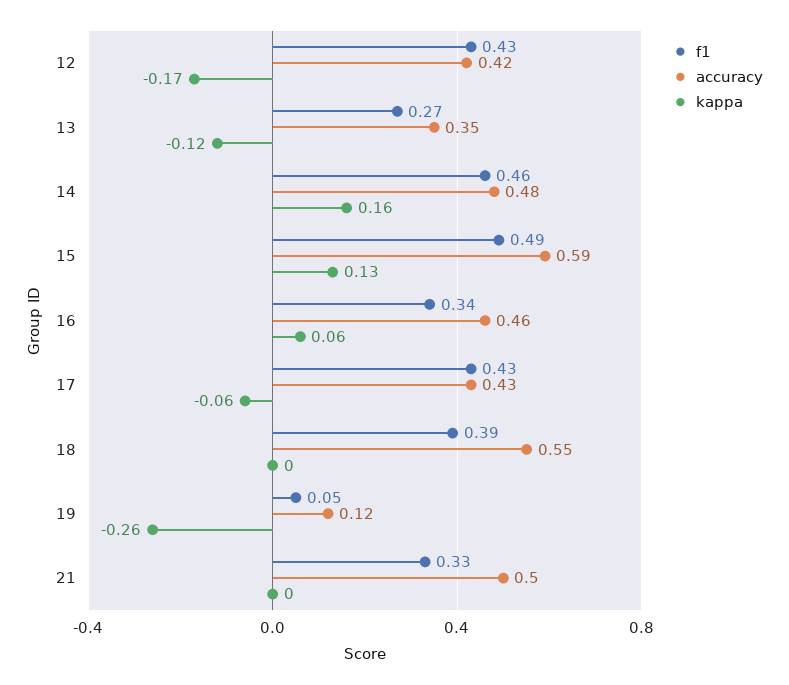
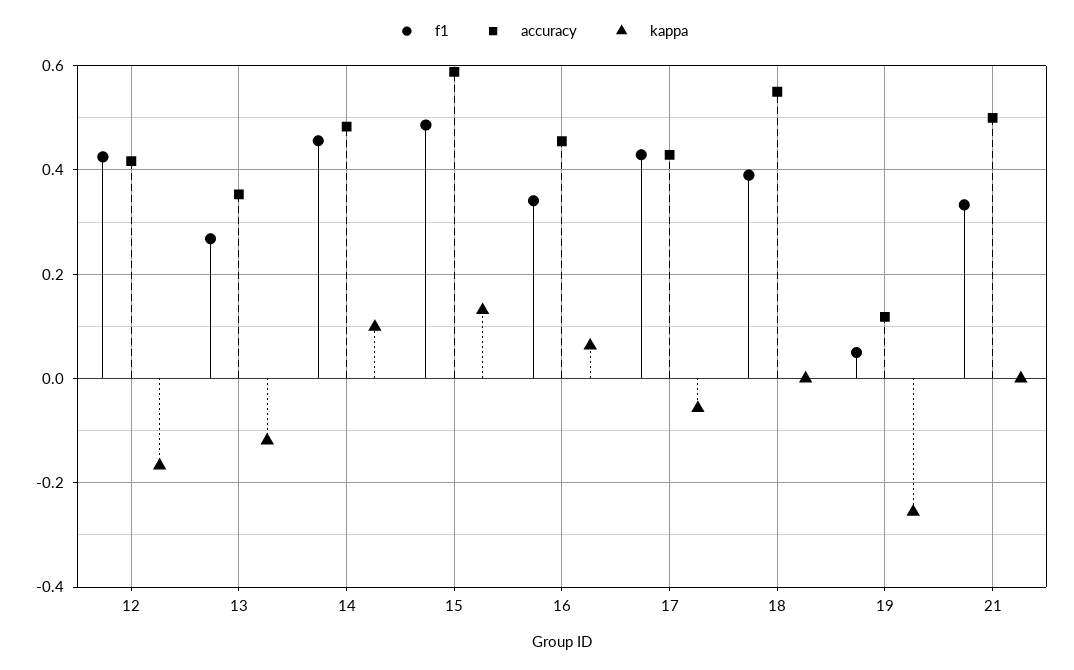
  {
    "f1": {
      "12": 0.43,
      "13": 0.27,
      "14": 0.46,
      "15": 0.49,
      "16": 0.34,
      "17": 0.43,
      "18": 0.39,
      "19": 0.05,
      "21": 0.33
    },
    "accuracy": {
      "12": 0.42,
      "13": 0.35,
      "14": 0.48,
      "15": 0.59,
      "16": 0.46,
      "17": 0.43,
      "18": 0.55,
      "19": 0.12,
      "21": 0.5
    },
    "kappa": {
      "12": -0.17,
      "13": -0.12,
-     "14": 0.16,
+     "14": 0.1,
      "15": 0.13,
      "16": 0.06,
      "17": -0.06,
      "18": 0,
      "19": -0.26,
      "21": 0
    }
  }

